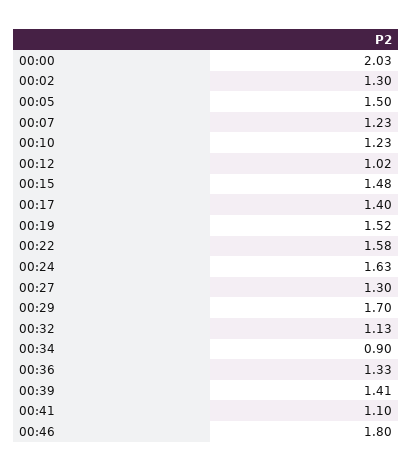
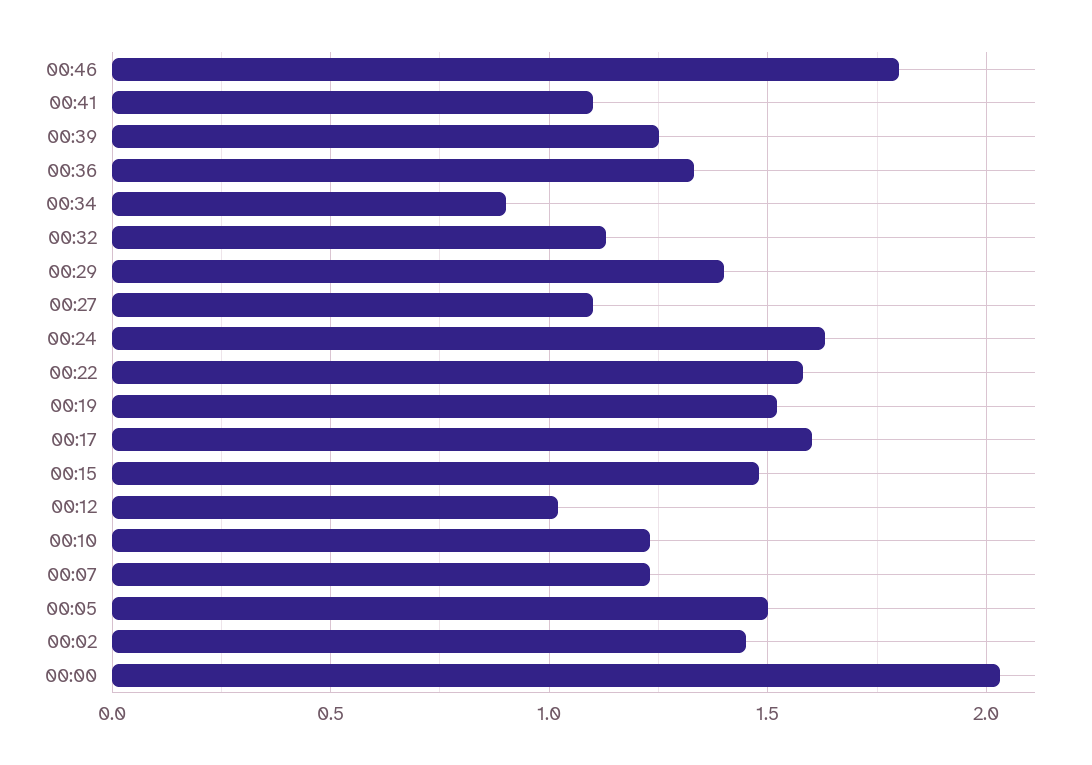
  {
    "00:00": 2.03,
-   "00:02": 1.3,
+   "00:02": 1.45,
    "00:05": 1.5,
    "00:07": 1.23,
    "00:10": 1.23,
    "00:12": 1.02,
    "00:15": 1.48,
-   "00:17": 1.4,
+   "00:17": 1.6,
    "00:19": 1.52,
    "00:22": 1.58,
    "00:24": 1.63,
-   "00:27": 1.3,
+   "00:27": 1.1,
-   "00:29": 1.7,
+   "00:29": 1.4,
    "00:32": 1.13,
    "00:34": 0.9,
    "00:36": 1.33,
-   "00:39": 1.41,
+   "00:39": 1.25,
    "00:41": 1.1,
    "00:46": 1.8
  }

